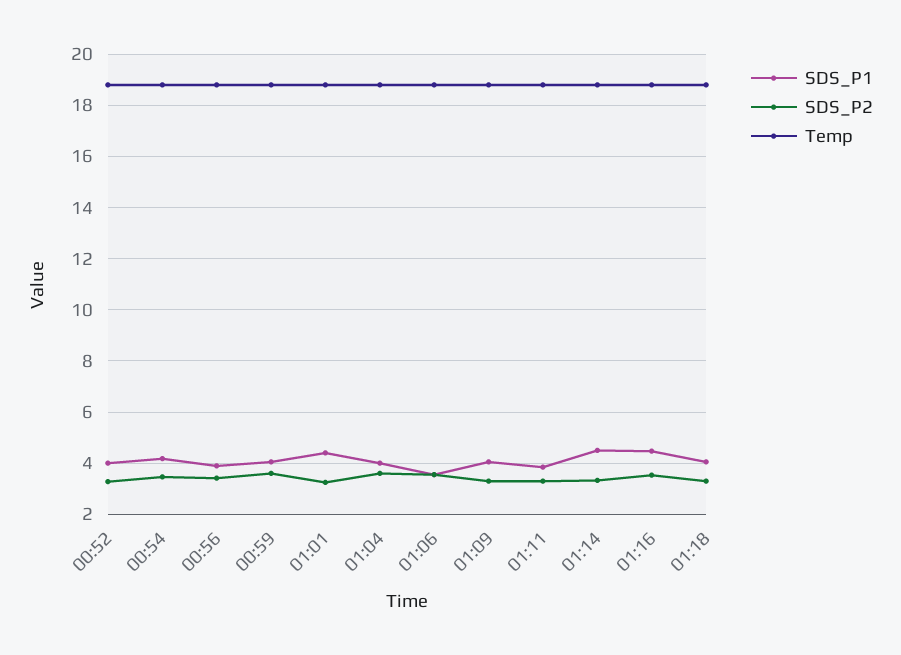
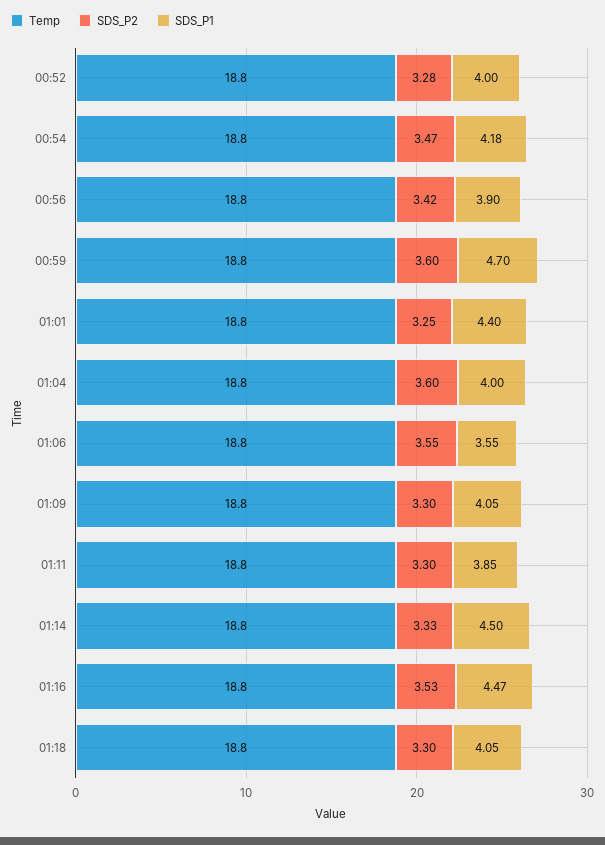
  {
    "SDS_P1": {
      "00:52": 4,
      "00:54": 4.18,
      "00:56": 3.9,
-     "00:59": 4,
+     "00:59": 4.7,
      "01:01": 4.4,
      "01:04": 4,
      "01:06": 3.55,
      "01:09": 4.05,
      "01:11": 3.85,
      "01:14": 4.5,
      "01:16": 4.47,
      "01:18": 4.05
    },
    "SDS_P2": {
      "00:52": 3.28,
      "00:54": 3.47,
      "00:56": 3.42,
      "00:59": 3.6,
      "01:01": 3.25,
      "01:04": 3.6,
      "01:06": 3.55,
      "01:09": 3.3,
      "01:11": 3.3,
      "01:14": 3.33,
      "01:16": 3.53,
      "01:18": 3.3
    },
    "Temp": {
      "00:52": 18.8,
      "00:54": 18.8,
      "00:56": 18.8,
      "00:59": 18.8,
      "01:01": 18.8,
      "01:04": 18.8,
      "01:06": 18.8,
      "01:09": 18.8,
      "01:11": 18.8,
      "01:14": 18.8,
      "01:16": 18.8,
      "01:18": 18.8
    }
  }

